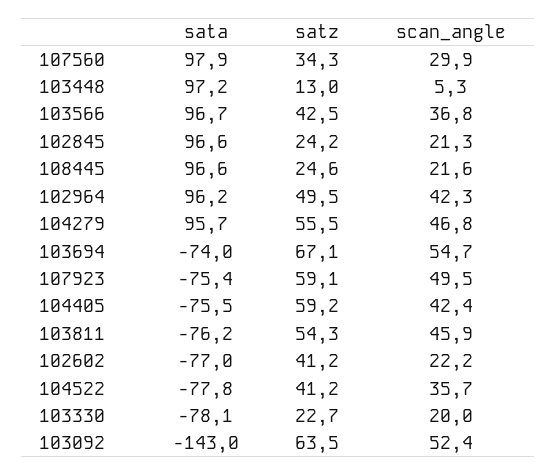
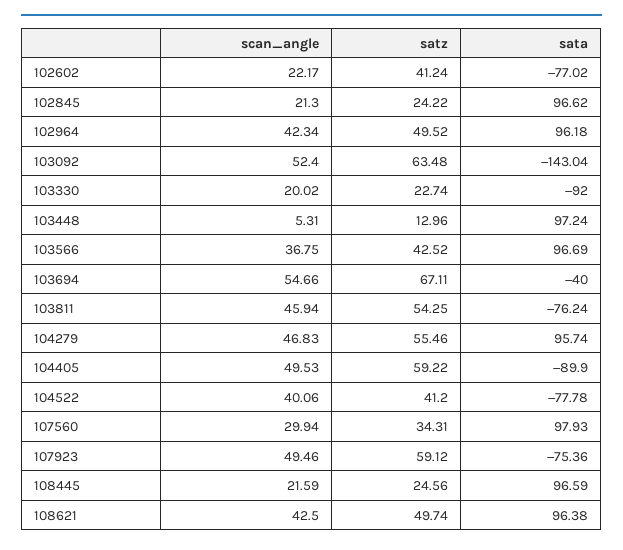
  {
    "sata": {
      "107560": 97.93,
      "103448": 97.24,
      "103566": 96.69,
      "102845": 96.62,
      "108445": 96.59,
      "102964": 96.18,
      "104279": 95.74,
-     "103694": -74,
+     "103694": -40,
      "107923": -75.36,
-     "104405": -75.5,
+     "104405": -89.9,
      "103811": -76.24,
      "102602": -77.02,
      "104522": -77.78,
-     "103330": -78.1,
+     "103330": -92,
-     "103092": -143.04
+     "103092": -143.04,
+     "108621": 96.38
    },
    "satz": {
      "107560": 34.31,
      "103448": 12.96,
      "103566": 42.52,
      "102845": 24.22,
      "108445": 24.56,
      "102964": 49.52,
      "104279": 55.46,
      "103694": 67.11,
      "107923": 59.12,
      "104405": 59.22,
      "103811": 54.25,
      "102602": 41.24,
      "104522": 41.2,
      "103330": 22.74,
-     "103092": 63.48
+     "103092": 63.48,
+     "108621": 49.74
    },
    "scan_angle": {
      "107560": 29.94,
      "103448": 5.31,
      "103566": 36.75,
      "102845": 21.3,
      "108445": 21.59,
      "102964": 42.34,
      "104279": 46.83,
      "103694": 54.66,
      "107923": 49.46,
-     "104405": 42.4,
+     "104405": 49.53,
      "103811": 45.94,
      "102602": 22.17,
-     "104522": 35.7,
+     "104522": 40.06,
      "103330": 20.02,
-     "103092": 52.4
+     "103092": 52.4,
+     "108621": 42.5
    }
  }

